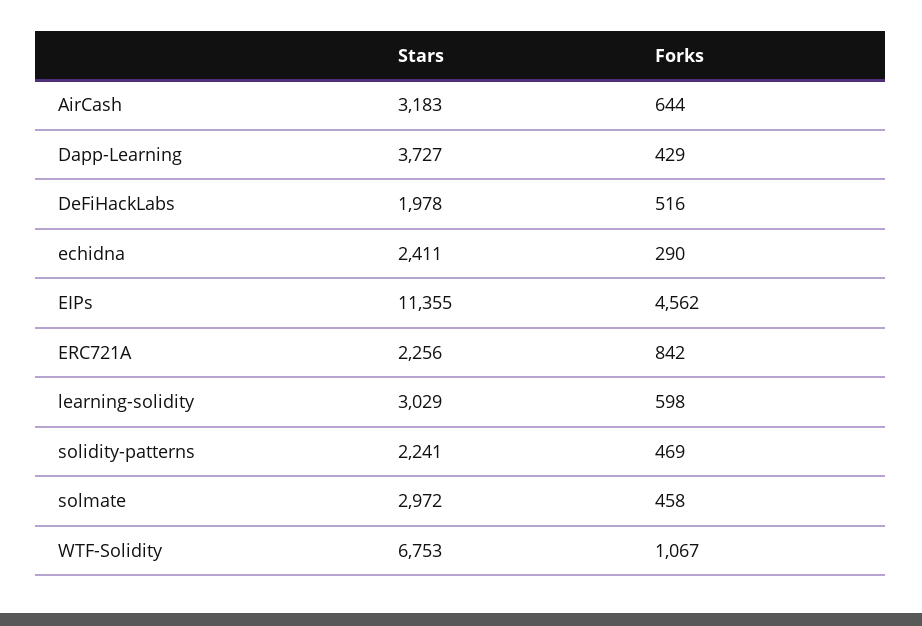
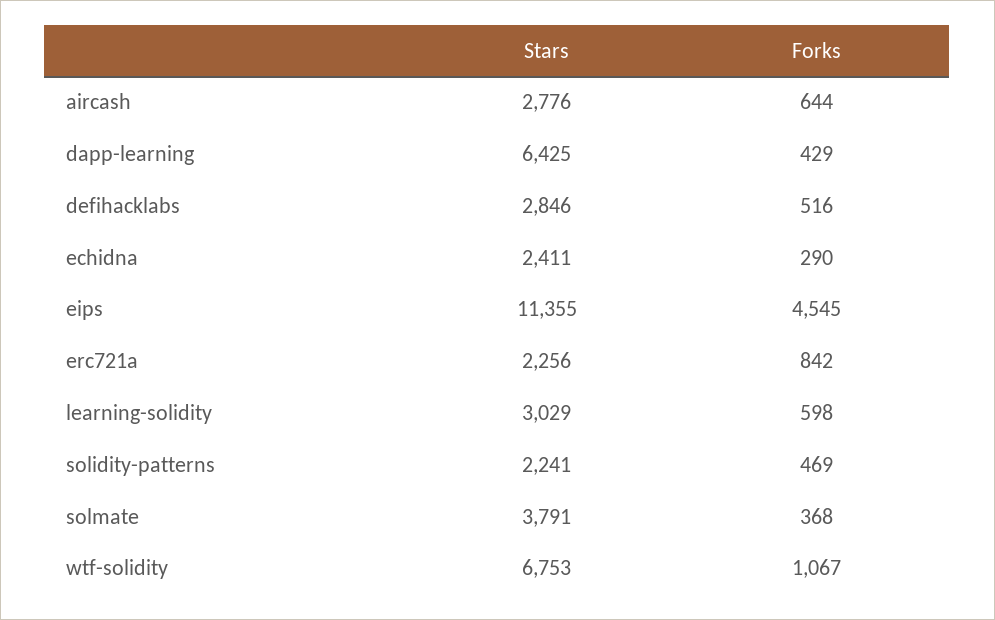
  {
    "Stars": {
-     "AirCash": 3183,
+     "AirCash": 2776,
-     "Dapp-Learning": 3727,
+     "Dapp-Learning": 6425,
-     "DeFiHackLabs": 1978,
+     "DeFiHackLabs": 2846,
      "echidna": 2411,
      "EIPs": 11355,
      "ERC721A": 2256,
      "learning-solidity": 3029,
      "solidity-patterns": 2241,
-     "solmate": 2972,
+     "solmate": 3791,
      "WTF-Solidity": 6753
    },
    "Forks": {
      "AirCash": 644,
      "Dapp-Learning": 429,
      "DeFiHackLabs": 516,
      "echidna": 290,
-     "EIPs": 4562,
+     "EIPs": 4545,
      "ERC721A": 842,
      "learning-solidity": 598,
      "solidity-patterns": 469,
-     "solmate": 458,
+     "solmate": 368,
      "WTF-Solidity": 1067
    }
  }

